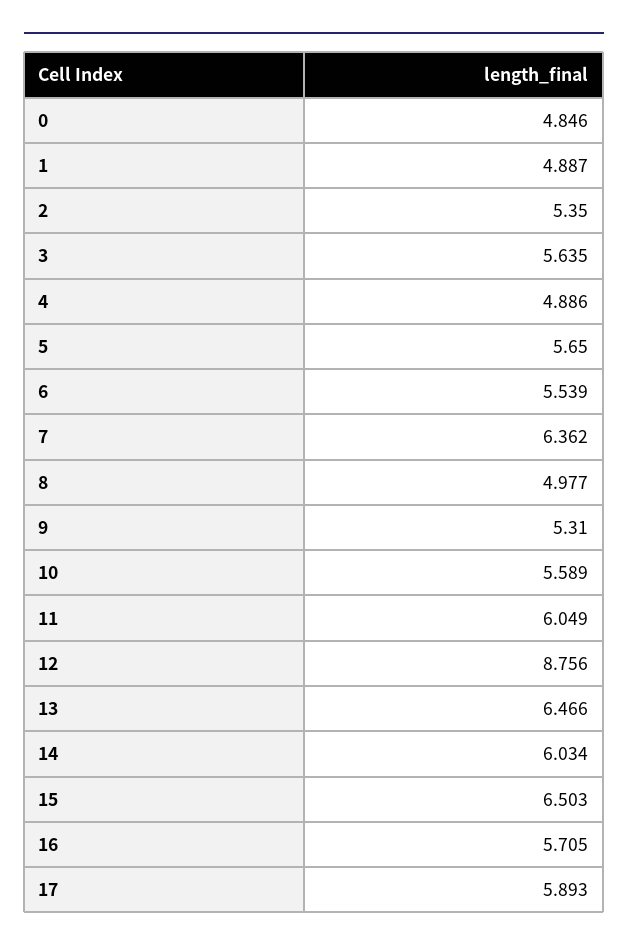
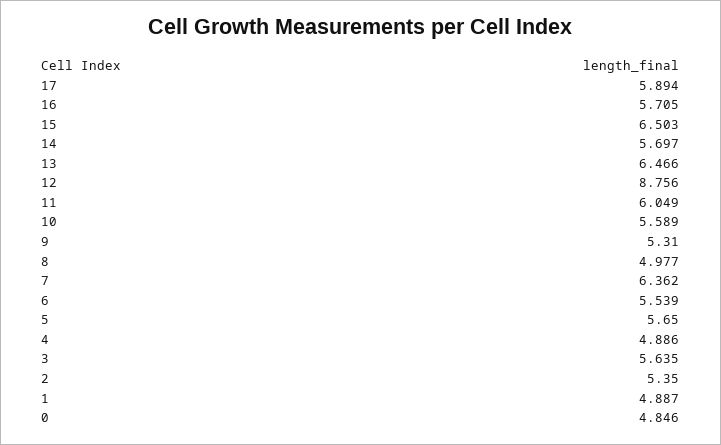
  {
    "0": 4.846,
    "1": 4.887,
    "2": 5.35,
    "3": 5.635,
    "4": 4.886,
    "5": 5.65,
    "6": 5.539,
    "7": 6.362,
    "8": 4.977,
    "9": 5.31,
    "10": 5.589,
    "11": 6.049,
    "12": 8.756,
    "13": 6.466,
-   "14": 6.034,
+   "14": 5.697,
    "15": 6.503,
    "16": 5.705,
-   "17": 5.893
+   "17": 5.894
  }

